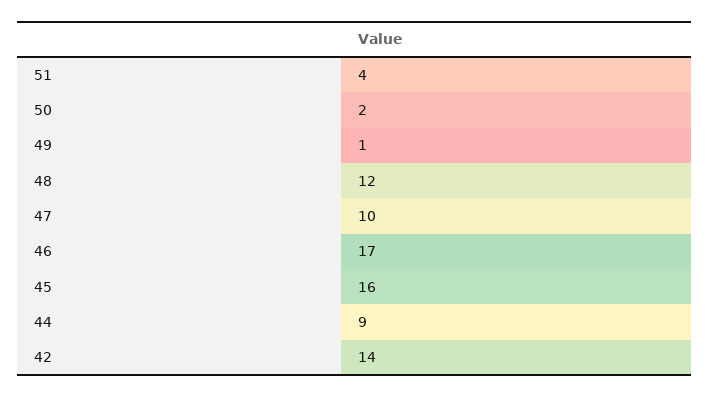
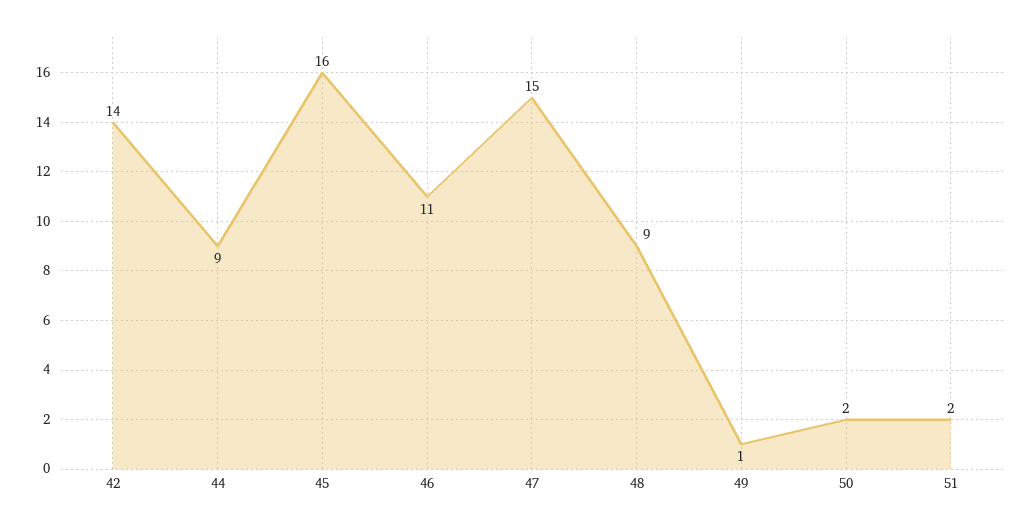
  {
-   "51": 4,
+   "51": 2,
    "50": 2,
    "49": 1,
-   "48": 12,
+   "48": 9,
-   "47": 10,
+   "47": 15,
-   "46": 17,
+   "46": 11,
    "45": 16,
    "44": 9,
    "42": 14
  }

